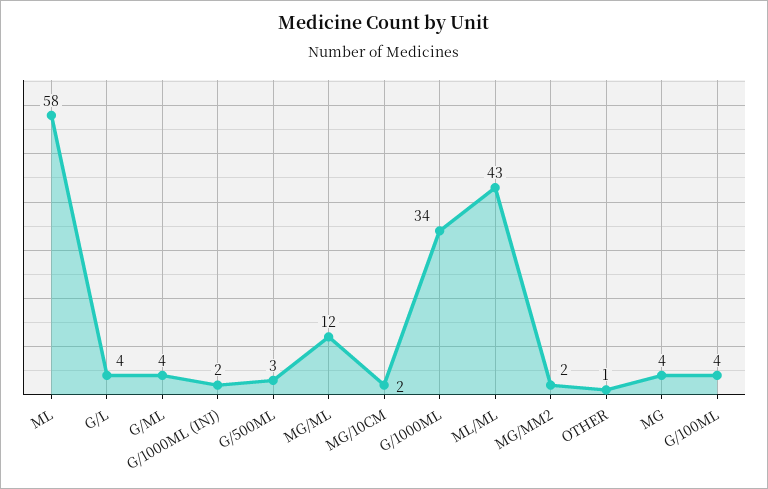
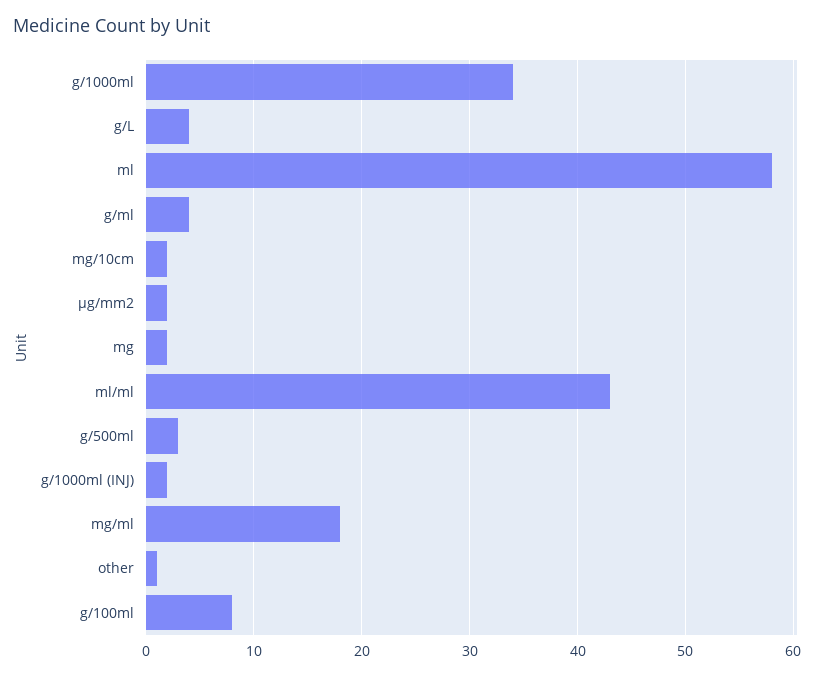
  {
    "ML": 58,
    "G/L": 4,
    "G/ML": 4,
    "G/1000ML (INJ)": 2,
    "G/500ML": 3,
-   "MG/ML": 12,
+   "MG/ML": 18,
    "MG/10CM": 2,
    "G/1000ML": 34,
    "ML/ML": 43,
    "ΜG/MM2": 2,
    "OTHER": 1,
-   "MG": 4,
+   "MG": 2,
-   "G/100ML": 4
+   "G/100ML": 8
  }

